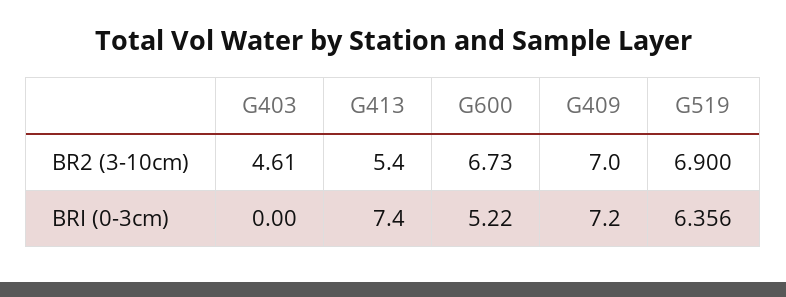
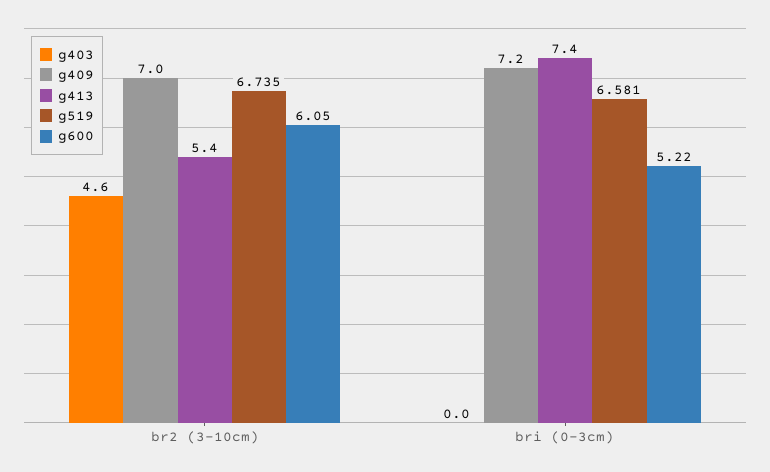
  {
    "G403": {
      "BR2 (3-10cm)": 4.61,
      "BRI (0-3cm)": 0
    },
    "G413": {
      "BR2 (3-10cm)": 5.4,
      "BRI (0-3cm)": 7.4
    },
    "G600": {
-     "BR2 (3-10cm)": 6.73,
+     "BR2 (3-10cm)": 6.05,
      "BRI (0-3cm)": 5.22
    },
    "G409": {
      "BR2 (3-10cm)": 7,
      "BRI (0-3cm)": 7.2
    },
    "G519": {
-     "BR2 (3-10cm)": 6.9,
+     "BR2 (3-10cm)": 6.735,
-     "BRI (0-3cm)": 6.356
+     "BRI (0-3cm)": 6.581
    }
  }

